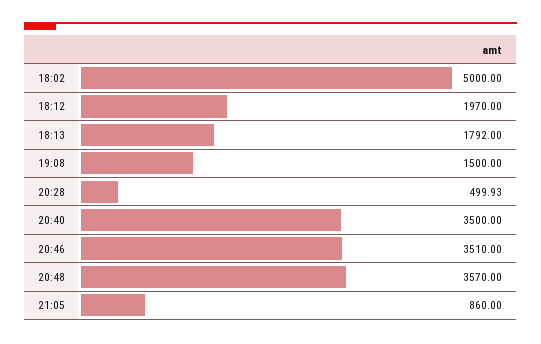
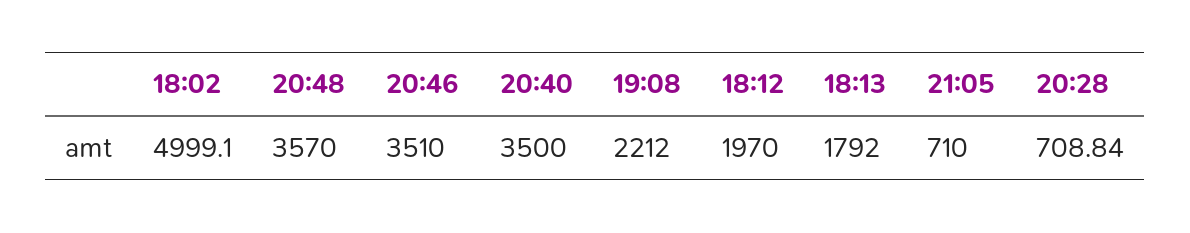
  {
-   "18:02": 5000,
+   "18:02": 4999.1,
    "18:12": 1970,
    "18:13": 1792,
-   "19:08": 1500,
+   "19:08": 2212,
-   "20:28": 499.93,
+   "20:28": 708.84,
    "20:40": 3500,
    "20:46": 3510,
    "20:48": 3570,
-   "21:05": 860
+   "21:05": 710
  }

